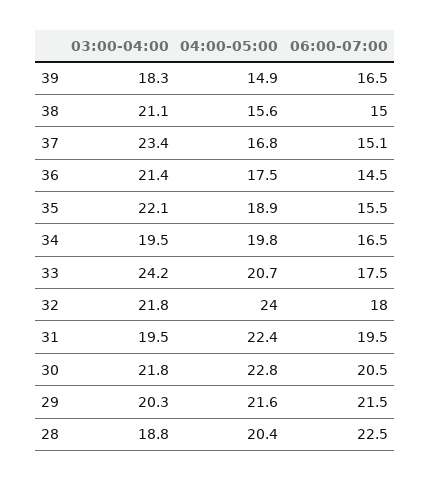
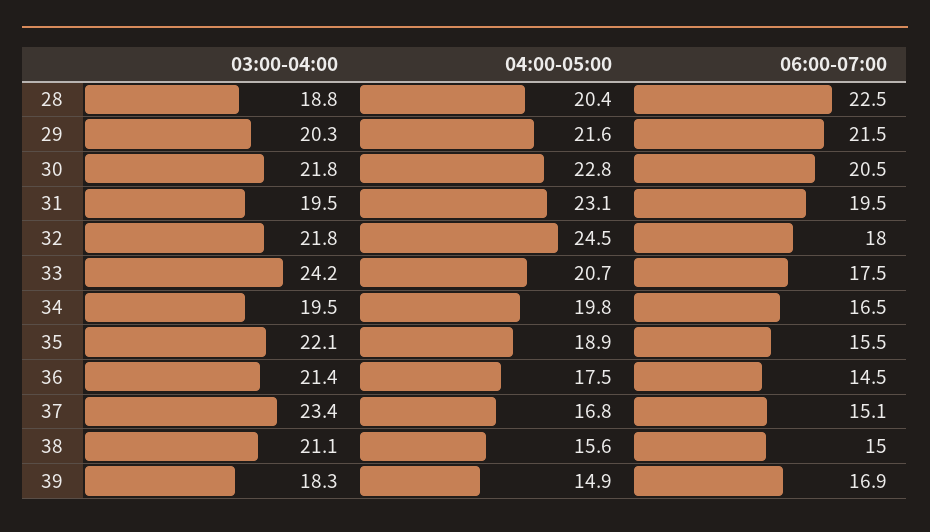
  {
    "03:00-04:00": {
      "39": 18.3,
      "38": 21.1,
      "37": 23.4,
      "36": 21.4,
      "35": 22.1,
      "34": 19.5,
      "33": 24.2,
      "32": 21.8,
      "31": 19.5,
      "30": 21.8,
      "29": 20.3,
      "28": 18.8
    },
    "04:00-05:00": {
      "39": 14.9,
      "38": 15.6,
      "37": 16.8,
      "36": 17.5,
      "35": 18.9,
      "34": 19.8,
      "33": 20.7,
-     "32": 24,
+     "32": 24.5,
-     "31": 22.4,
+     "31": 23.1,
      "30": 22.8,
      "29": 21.6,
      "28": 20.4
    },
    "06:00-07:00": {
-     "39": 16.5,
+     "39": 16.9,
      "38": 15,
      "37": 15.1,
      "36": 14.5,
      "35": 15.5,
      "34": 16.5,
      "33": 17.5,
      "32": 18,
      "31": 19.5,
      "30": 20.5,
      "29": 21.5,
      "28": 22.5
    }
  }

